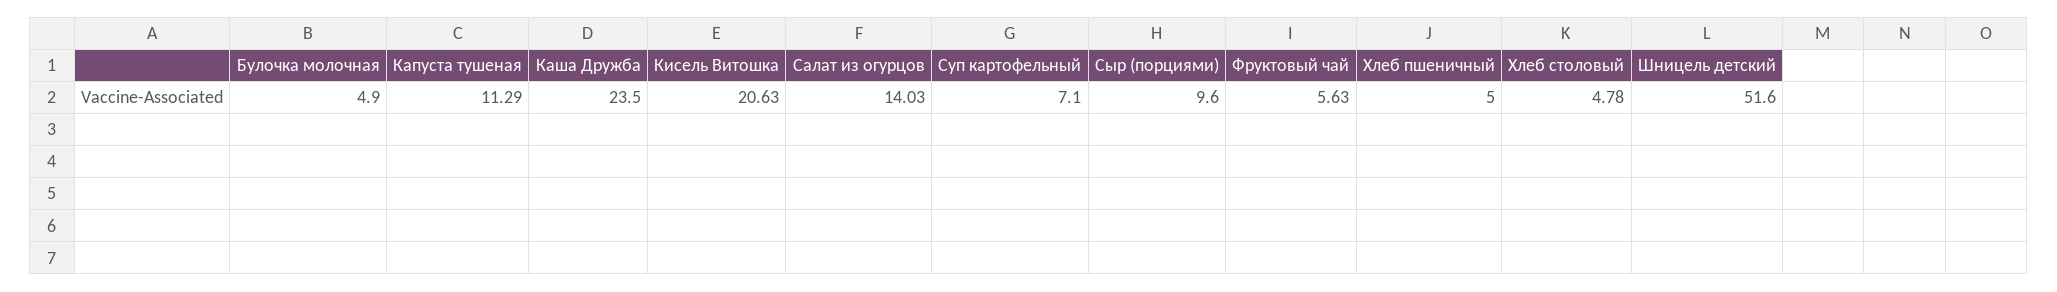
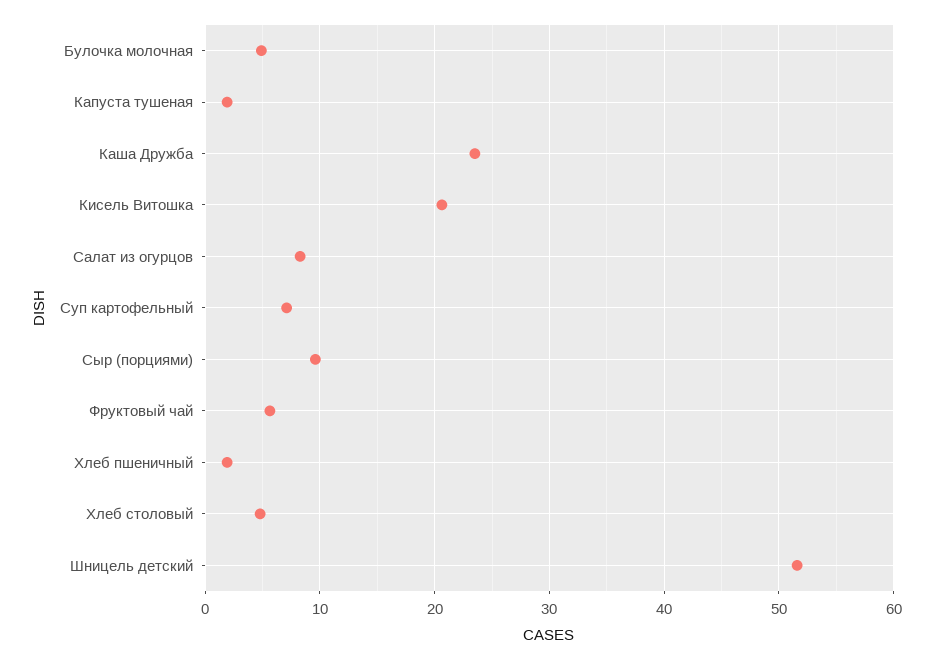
  {
    "Булочка молочная": 4.9,
-   "Капуста тушеная": 11.29,
+   "Капуста тушеная": 2,
    "Каша Дружба": 23.5,
    "Кисель Витошка": 20.63,
-   "Салат из огурцов": 14.03,
+   "Салат из огурцов": 8,
    "Суп картофельный": 7.1,
    "Сыр (порциями)": 9.6,
    "Фруктовый чай": 5.63,
-   "Хлеб пшеничный": 5,
+   "Хлеб пшеничный": 2,
    "Хлеб столовый": 4.78,
    "Шницель детский": 51.6
  }

